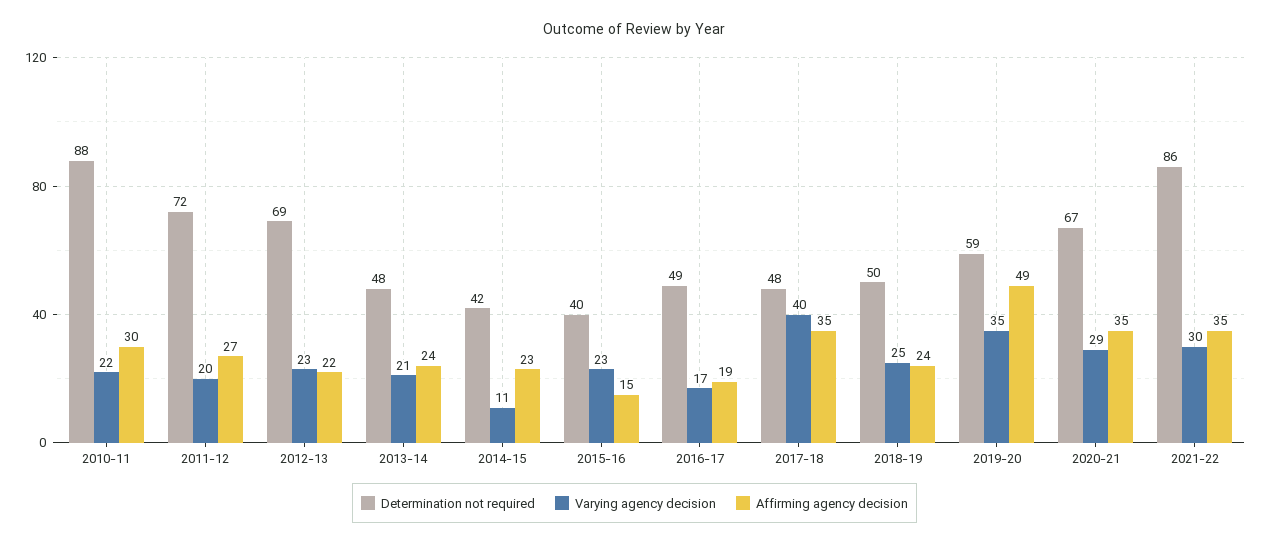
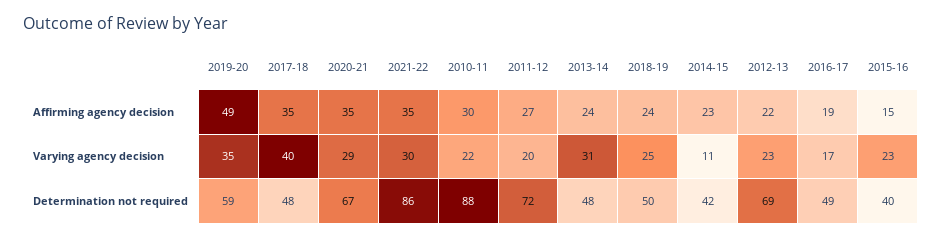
  {
    "Determination not required": {
      "2010-11": 88,
      "2011-12": 72,
      "2012-13": 69,
      "2013-14": 48,
      "2014-15": 42,
      "2015-16": 40,
      "2016-17": 49,
      "2017-18": 48,
      "2018-19": 50,
      "2019-20": 59,
      "2020-21": 67,
      "2021-22": 86
    },
    "Varying agency decision": {
      "2010-11": 22,
      "2011-12": 20,
      "2012-13": 23,
-     "2013-14": 21,
+     "2013-14": 31,
      "2014-15": 11,
      "2015-16": 23,
      "2016-17": 17,
      "2017-18": 40,
      "2018-19": 25,
      "2019-20": 35,
      "2020-21": 29,
      "2021-22": 30
    },
    "Affirming agency decision": {
      "2010-11": 30,
      "2011-12": 27,
      "2012-13": 22,
      "2013-14": 24,
      "2014-15": 23,
      "2015-16": 15,
      "2016-17": 19,
      "2017-18": 35,
      "2018-19": 24,
      "2019-20": 49,
      "2020-21": 35,
      "2021-22": 35
    }
  }

